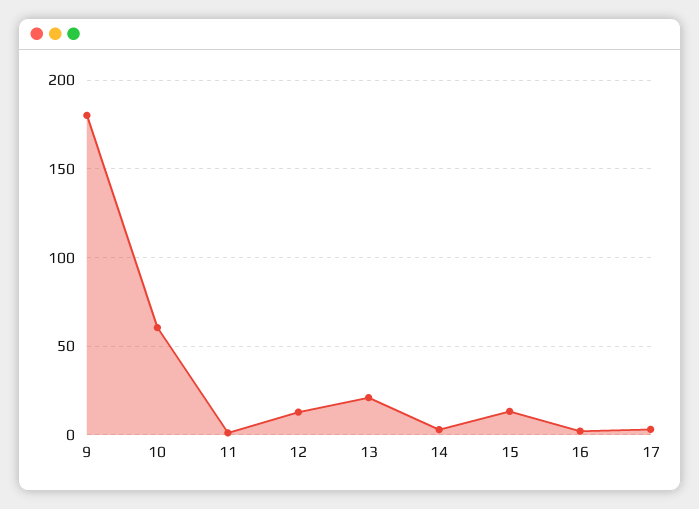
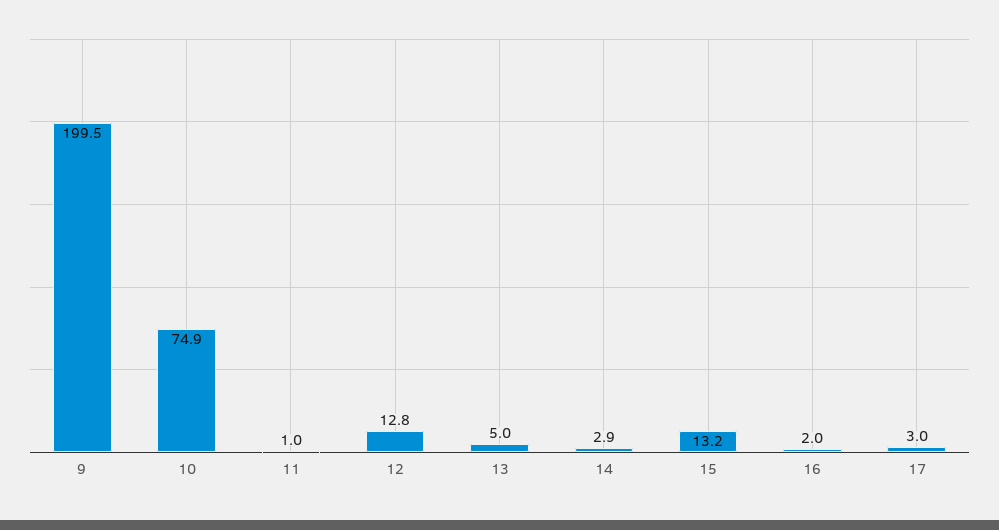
  {
-   "9": 180,
+   "9": 199.5,
-   "10": 60,
+   "10": 74.9,
    "11": 1,
    "12": 12.8,
-   "13": 20,
+   "13": 5,
    "14": 2.9,
    "15": 13.2,
    "16": 2,
    "17": 3
  }

